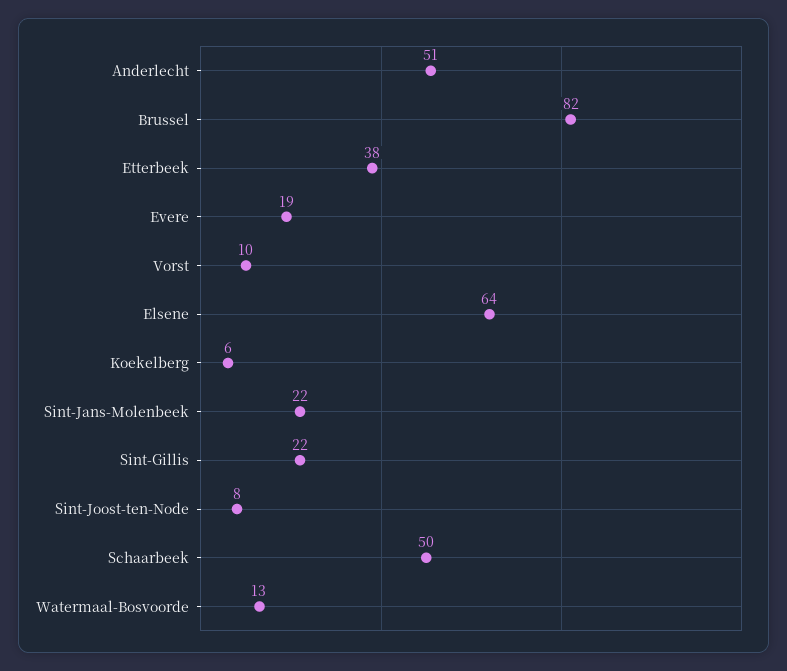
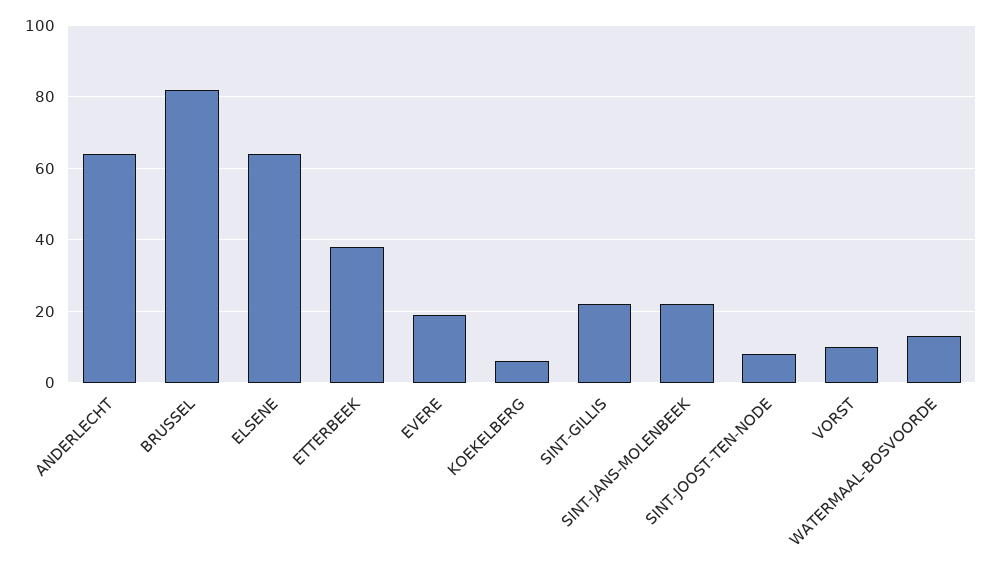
  {
-   "Anderlecht": 51,
+   "Anderlecht": 65,
    "Brussel": 82,
    "Etterbeek": 38,
    "Evere": 19,
    "Vorst": 10,
    "Elsene": 64,
    "Koekelberg": 6,
    "Sint-Jans-Molenbeek": 22,
    "Sint-Gillis": 22,
    "Sint-Joost-ten-Node": 8,
-   "Schaarbeek": 50,
    "Watermaal-Bosvoorde": 13
  }

